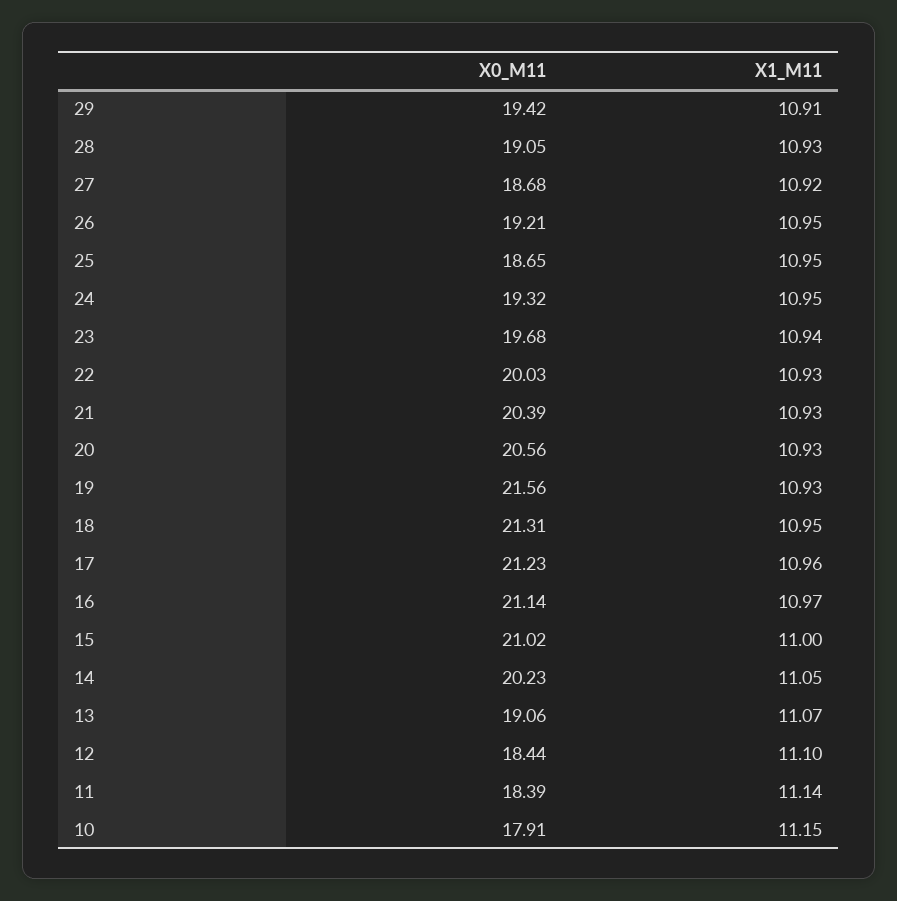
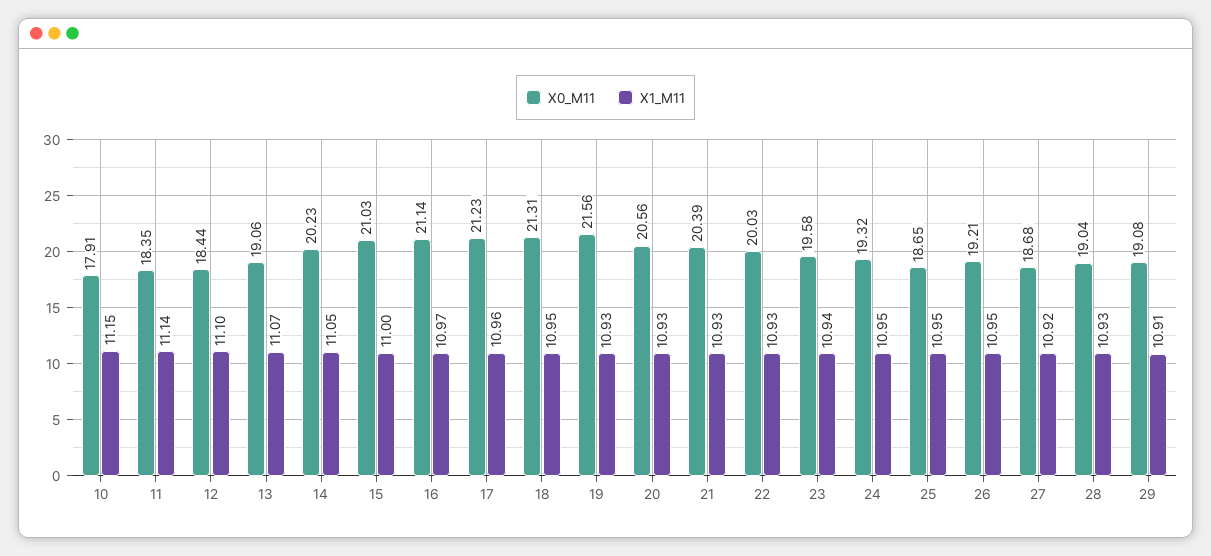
  {
    "X0_M11": {
-     "29": 19.42,
+     "29": 19.08,
-     "28": 19.05,
+     "28": 19.04,
      "27": 18.68,
      "26": 19.21,
      "25": 18.65,
      "24": 19.32,
-     "23": 19.68,
+     "23": 19.58,
      "22": 20.03,
      "21": 20.39,
      "20": 20.56,
      "19": 21.56,
      "18": 21.31,
      "17": 21.23,
      "16": 21.14,
-     "15": 21.02,
+     "15": 21.03,
      "14": 20.23,
      "13": 19.06,
      "12": 18.44,
-     "11": 18.39,
+     "11": 18.35,
      "10": 17.91
    },
    "X1_M11": {
      "29": 10.91,
      "28": 10.93,
      "27": 10.92,
      "26": 10.95,
      "25": 10.95,
      "24": 10.95,
      "23": 10.94,
      "22": 10.93,
      "21": 10.93,
      "20": 10.93,
      "19": 10.93,
      "18": 10.95,
      "17": 10.96,
      "16": 10.97,
      "15": 11,
      "14": 11.05,
      "13": 11.07,
      "12": 11.1,
      "11": 11.14,
      "10": 11.15
    }
  }

